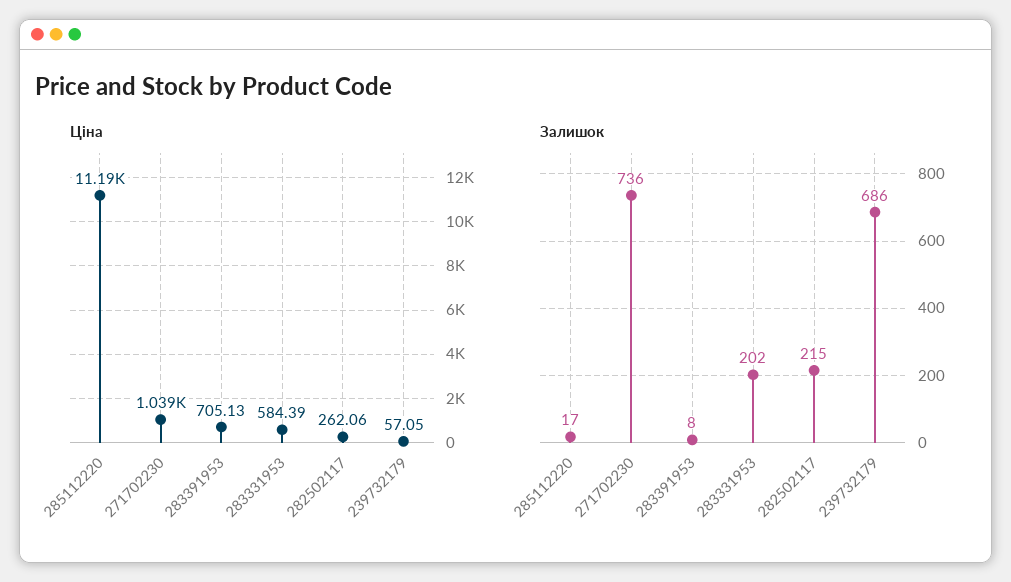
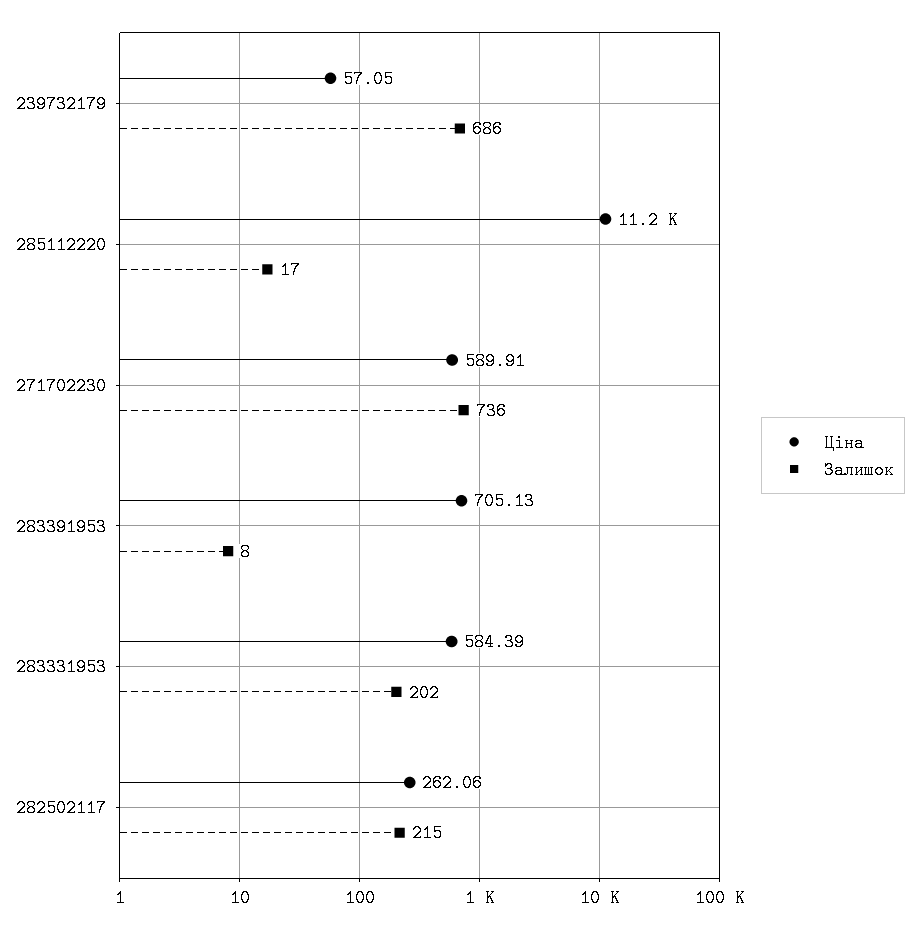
  {
    "Ціна": {
      "285112220": 11190,
-     "271702230": 1039,
+     "271702230": 589.91,
      "283391953": 705.13,
      "283331953": 584.39,
      "282502117": 262.06,
      "239732179": 57.05
    },
    "Залишок": {
      "285112220": 17,
      "271702230": 736,
      "283391953": 8,
      "283331953": 202,
      "282502117": 215,
      "239732179": 686
    }
  }

